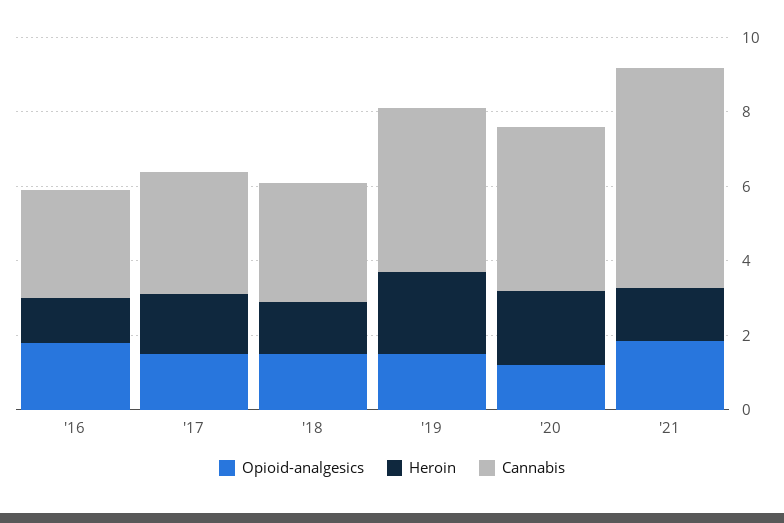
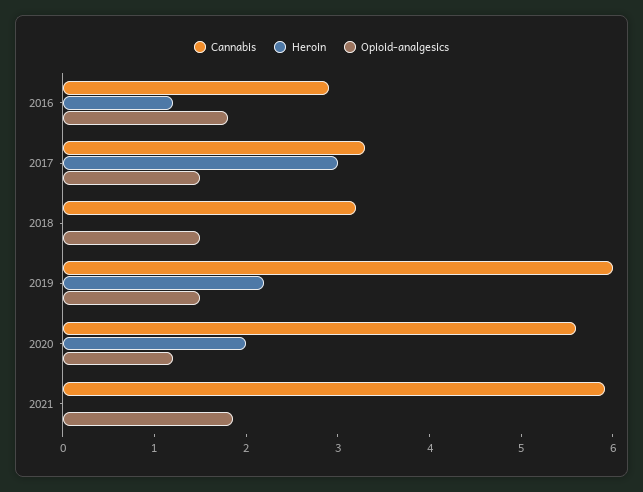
  {
    "Opioid-analgesics": {
      "'16": 1.8,
      "'17": 1.6,
      "'18": 1.6,
      "'19": 1.6,
      "'20": 1.2,
      "'21": 1.8
    },
    "Heroin": {
      "'16": 1.2,
-     "'17": 1.5,
+     "'17": 3,
-     "'18": 1.5,
+     "'18": 0,
      "'19": 2.2,
      "'20": 2,
-     "'21": 1.5
+     "'21": 0
    },
    "Cannabis": {
      "'16": 3,
      "'17": 3.4,
      "'18": 3.2,
-     "'19": 4.5,
+     "'19": 6,
-     "'20": 4.5,
+     "'20": 5.6,
      "'21": 6
    }
  }

